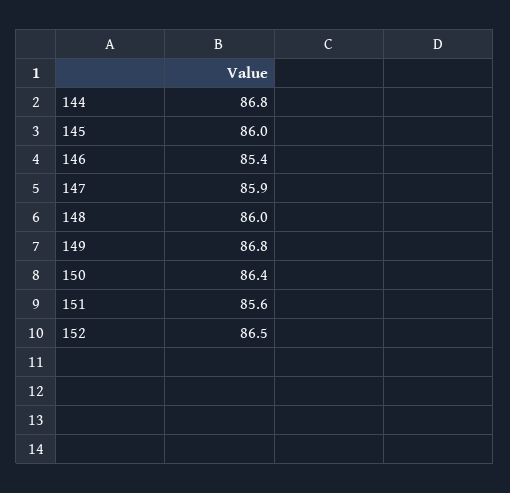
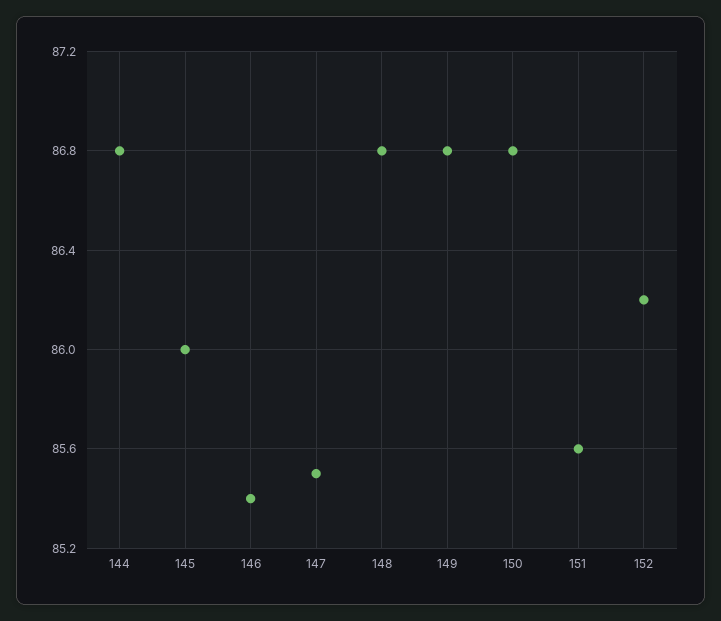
  {
    "144": 86.8,
    "145": 86,
    "146": 85.4,
-   "147": 85.9,
+   "147": 85.5,
-   "148": 86,
+   "148": 86.8,
    "149": 86.8,
-   "150": 86.4,
+   "150": 86.8,
    "151": 85.6,
-   "152": 86.5
+   "152": 86.2
  }

